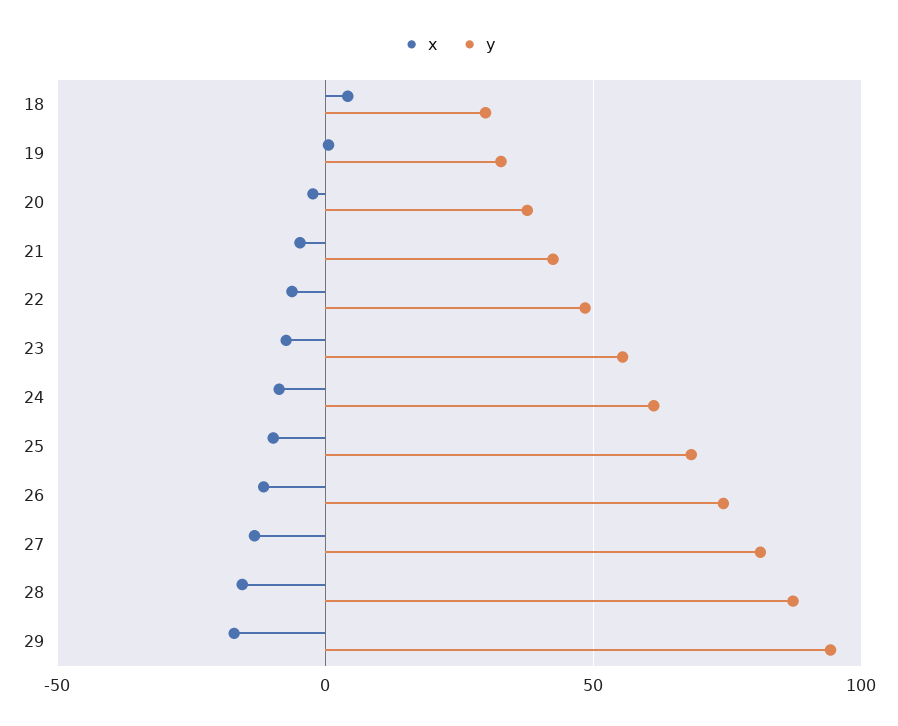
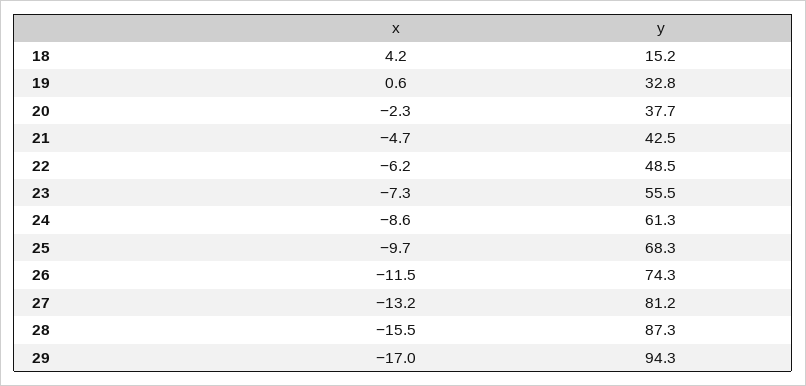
  {
    "x": {
      "18": 4.2,
      "19": 0.6,
      "20": -2.3,
      "21": -4.7,
      "22": -6.2,
      "23": -7.3,
      "24": -8.6,
      "25": -9.7,
      "26": -11.5,
      "27": -13.2,
      "28": -15.5,
      "29": -17
    },
    "y": {
-     "18": 30,
+     "18": 15.2,
      "19": 32.8,
      "20": 37.7,
      "21": 42.5,
      "22": 48.5,
      "23": 55.5,
      "24": 61.3,
      "25": 68.3,
      "26": 74.3,
      "27": 81.2,
      "28": 87.3,
      "29": 94.3
    }
  }

